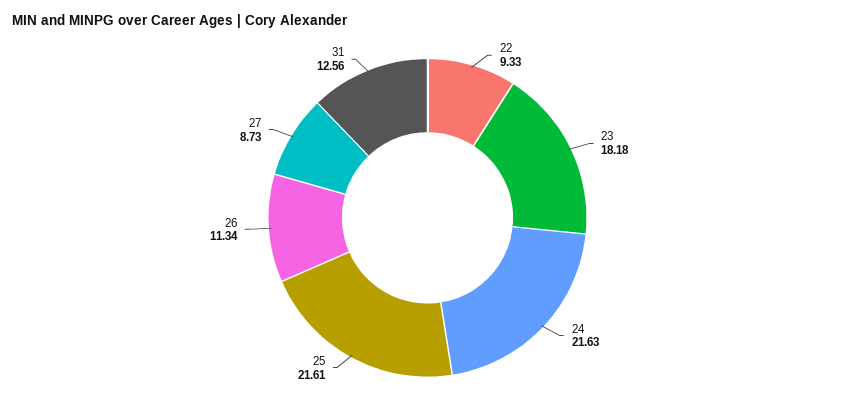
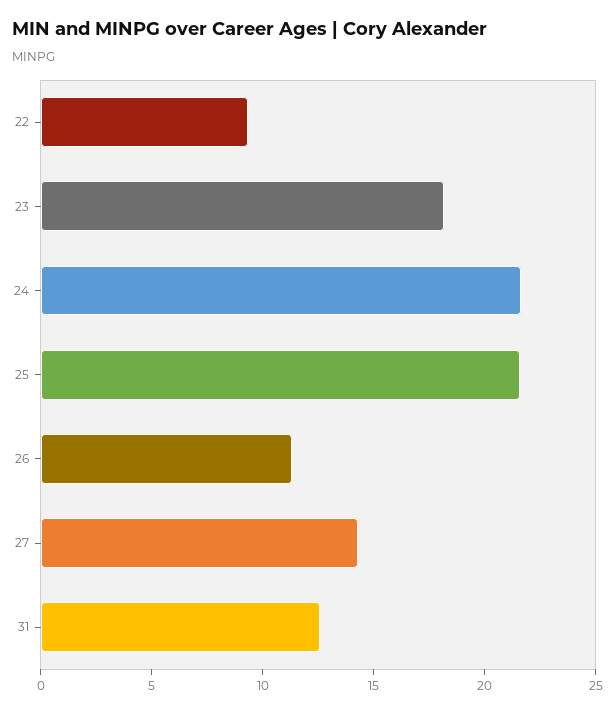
  {
    "22": 9.33,
    "23": 18.18,
    "24": 21.63,
    "25": 21.61,
    "26": 11.34,
-   "27": 8.73,
+   "27": 14,
    "31": 12.56
  }

